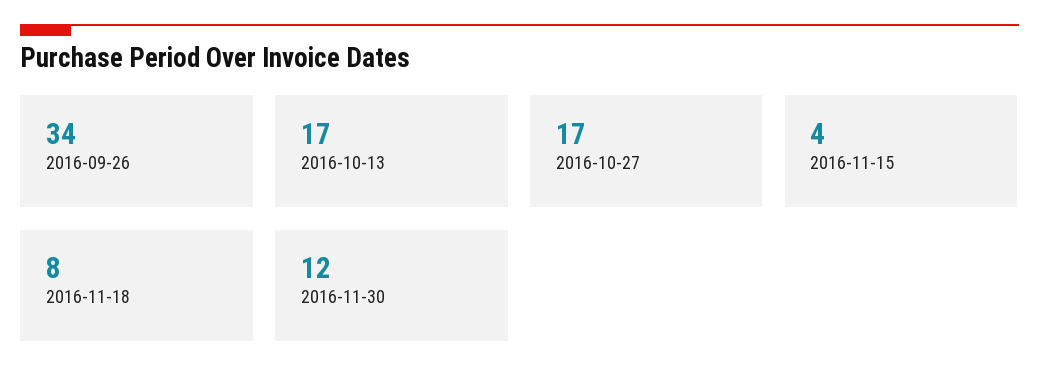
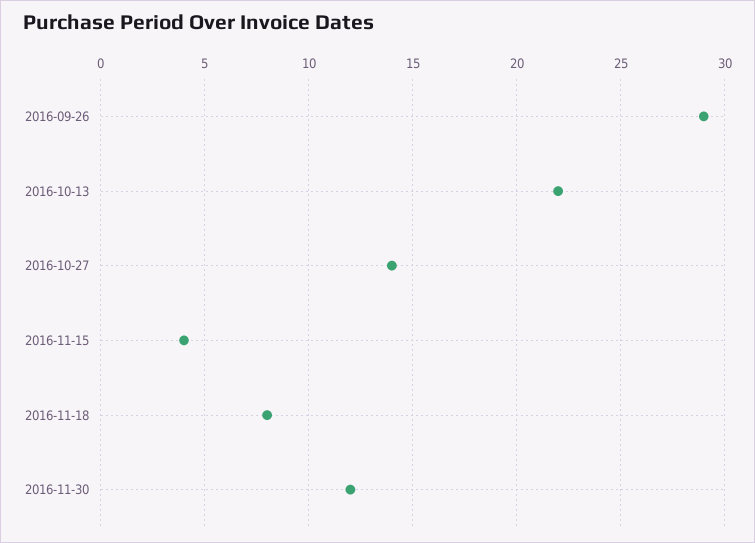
  {
-   "2016-09-26": 34,
+   "2016-09-26": 29,
-   "2016-10-13": 17,
+   "2016-10-13": 22,
-   "2016-10-27": 17,
+   "2016-10-27": 14,
    "2016-11-15": 4,
    "2016-11-18": 8,
    "2016-11-30": 12
  }

